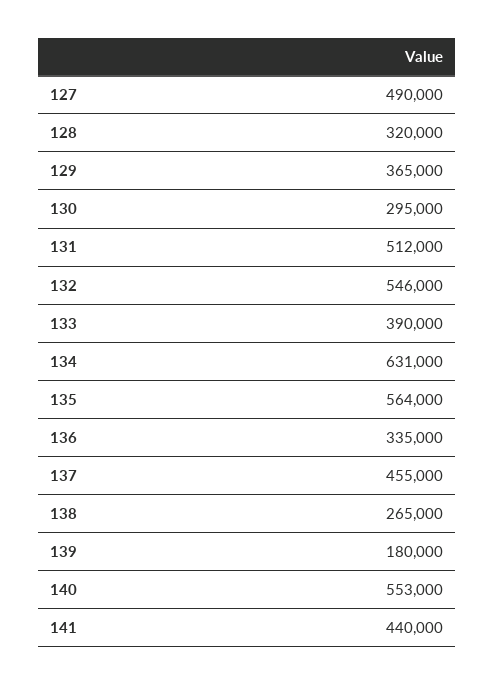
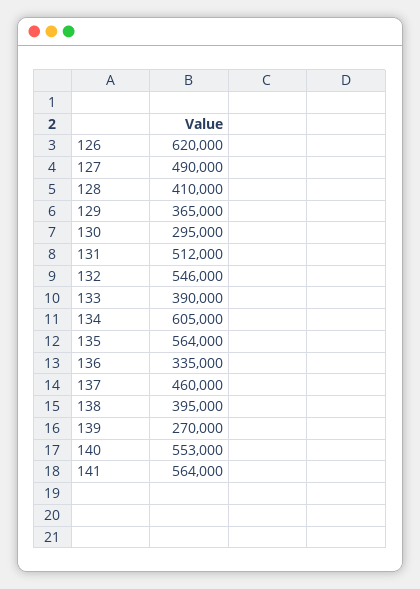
  {
    "127": 490000,
-   "128": 320000,
+   "128": 410000,
    "129": 365000,
    "130": 295000,
    "131": 512000,
    "132": 546000,
    "133": 390000,
-   "134": 631000,
+   "134": 605000,
    "135": 564000,
    "136": 335000,
-   "137": 455000,
+   "137": 460000,
-   "138": 265000,
+   "138": 395000,
-   "139": 180000,
+   "139": 270000,
    "140": 553000,
-   "141": 440000
+   "141": 564000,
+   "126": 620000
  }

